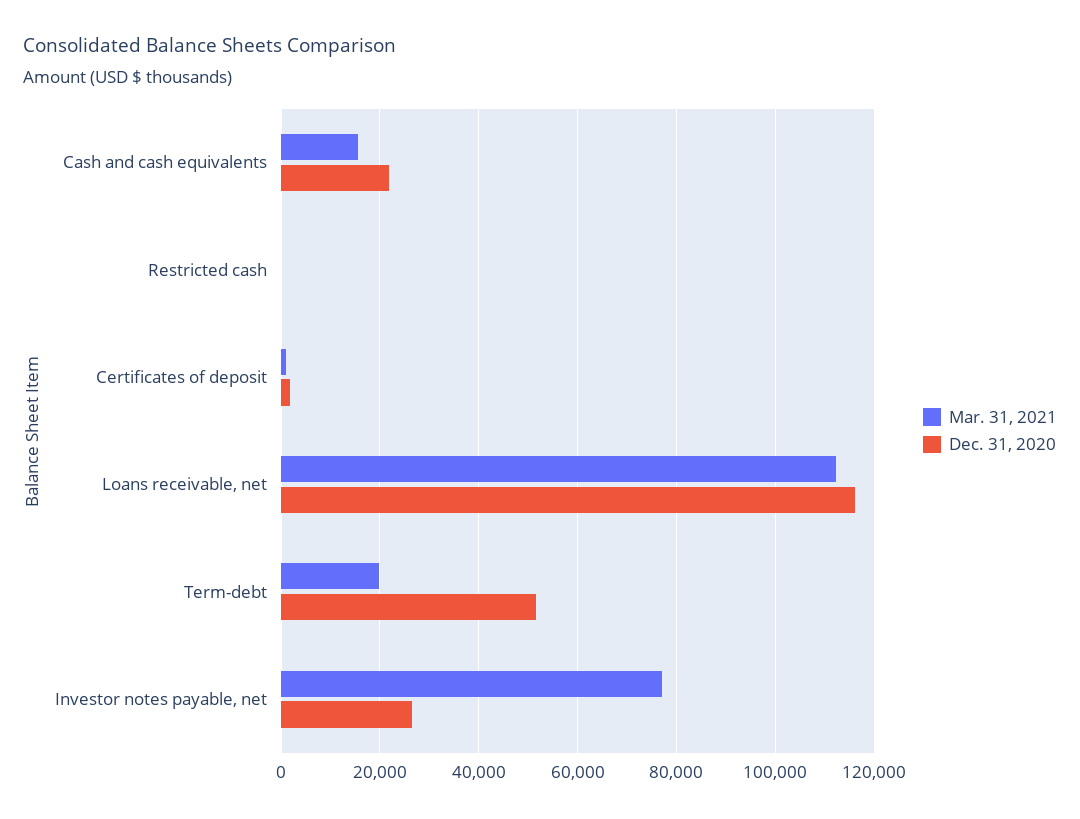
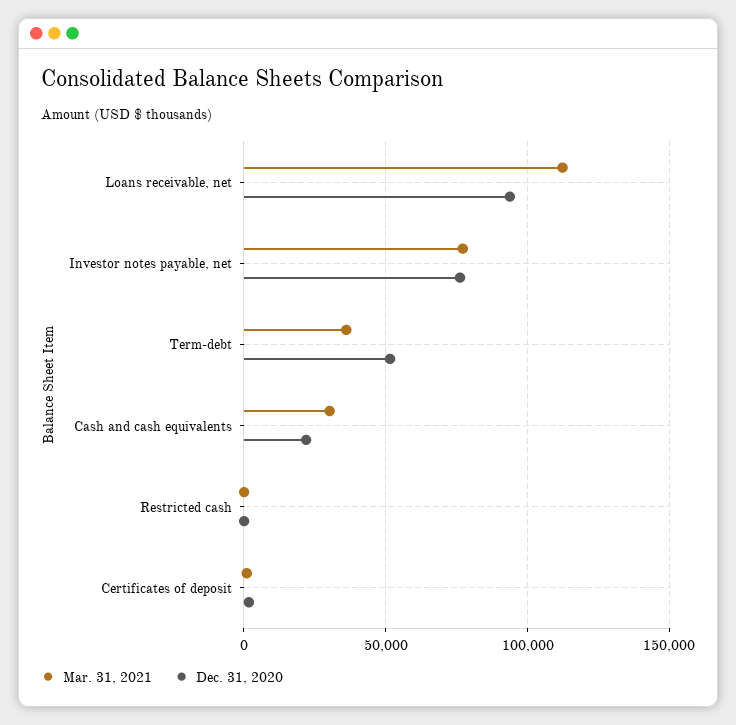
  {
    "Mar. 31, 2021": {
-     "Cash and cash equivalents": 16000,
+     "Cash and cash equivalents": 30000,
      "Restricted cash": 0,
      "Certificates of deposit": 2000,
      "Loans receivable, net": 112000,
-     "Term-debt": 20000,
+     "Term-debt": 35000,
      "Investor notes payable, net": 78000
    },
    "Dec. 31, 2020": {
      "Cash and cash equivalents": 22000,
      "Restricted cash": 0,
      "Certificates of deposit": 2000,
-     "Loans receivable, net": 116000,
+     "Loans receivable, net": 95000,
      "Term-debt": 52000,
-     "Investor notes payable, net": 26000
+     "Investor notes payable, net": 75000
    }
  }

